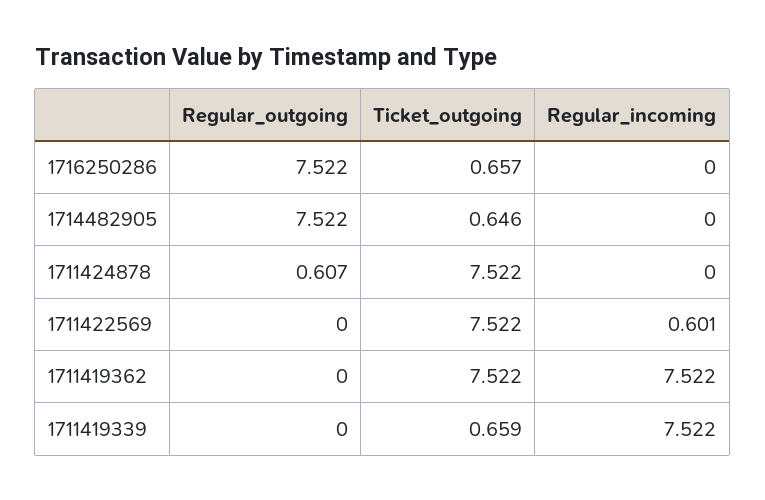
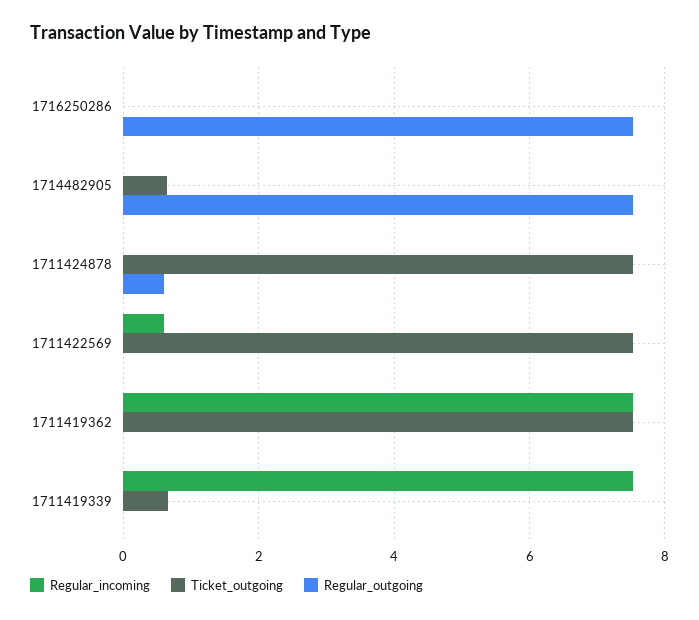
  {
    "Regular_outgoing": {
      "1716250286": 7.522,
      "1714482905": 7.522,
      "1711424878": 0.607,
      "1711422569": 0,
      "1711419362": 0,
      "1711419339": 0
    },
    "Ticket_outgoing": {
-     "1716250286": 0.657,
+     "1716250286": 0,
      "1714482905": 0.646,
      "1711424878": 7.522,
      "1711422569": 7.522,
      "1711419362": 7.522,
      "1711419339": 0.659
    },
    "Regular_incoming": {
      "1716250286": 0,
      "1714482905": 0,
      "1711424878": 0,
      "1711422569": 0.601,
      "1711419362": 7.522,
      "1711419339": 7.522
    }
  }

